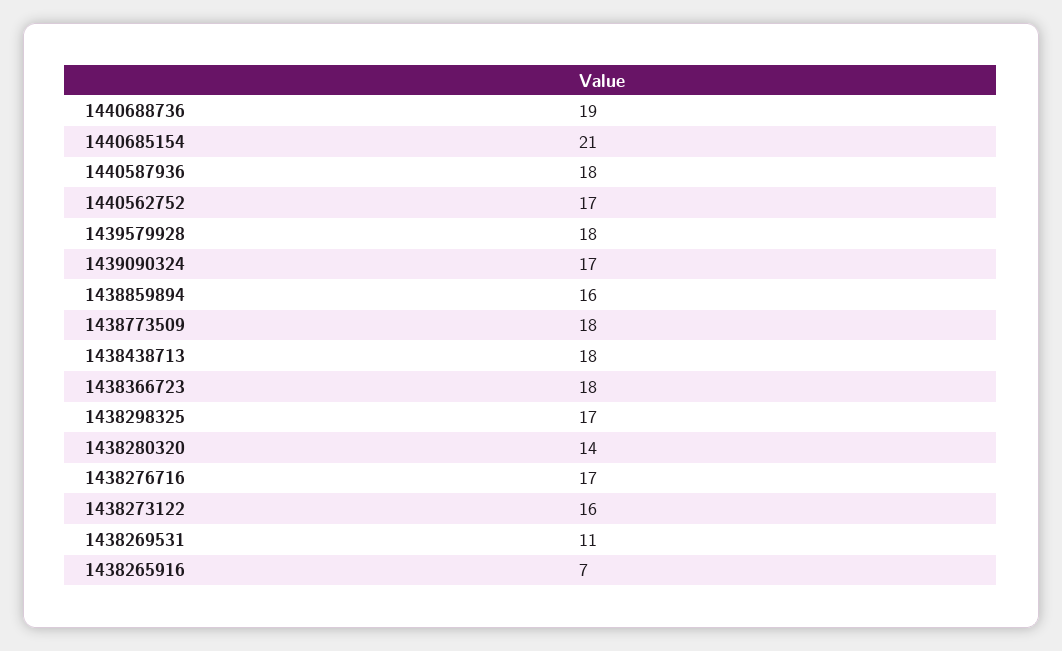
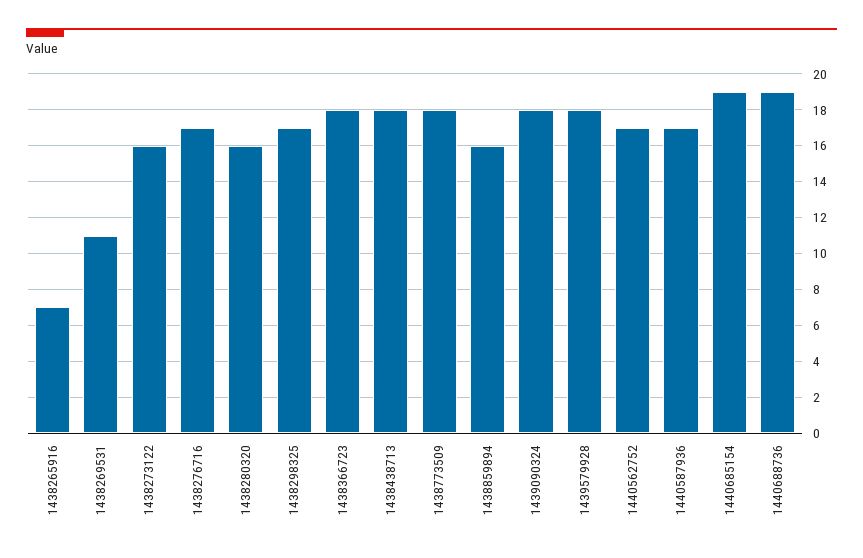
  {
    "1440688736": 19,
-   "1440685154": 21,
+   "1440685154": 19,
-   "1440587936": 18,
+   "1440587936": 17,
    "1440562752": 17,
    "1439579928": 18,
-   "1439090324": 17,
+   "1439090324": 18,
    "1438859894": 16,
    "1438773509": 18,
    "1438438713": 18,
    "1438366723": 18,
    "1438298325": 17,
-   "1438280320": 14,
+   "1438280320": 16,
    "1438276716": 17,
    "1438273122": 16,
    "1438269531": 11,
    "1438265916": 7
  }

